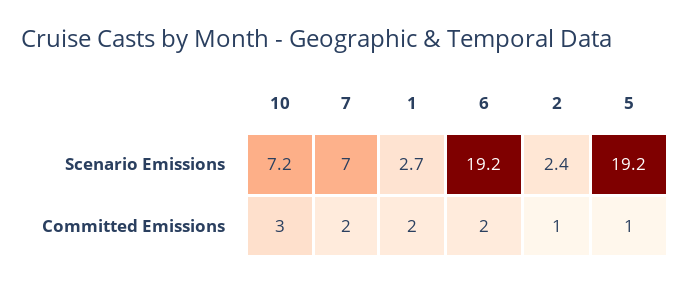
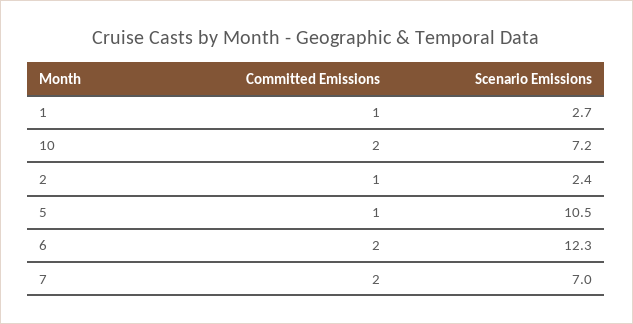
  {
    "10": {
      "Scenario Emissions": 7.2,
-     "Committed Emissions": 3
+     "Committed Emissions": 2
    },
    "7": {
      "Scenario Emissions": 7,
      "Committed Emissions": 2
    },
    "1": {
      "Scenario Emissions": 2.7,
-     "Committed Emissions": 2
+     "Committed Emissions": 1
    },
    "6": {
-     "Scenario Emissions": 19.2,
+     "Scenario Emissions": 12.3,
      "Committed Emissions": 2
    },
    "2": {
      "Scenario Emissions": 2.4,
      "Committed Emissions": 1
    },
    "5": {
-     "Scenario Emissions": 19.2,
+     "Scenario Emissions": 10.5,
      "Committed Emissions": 1
    }
  }

